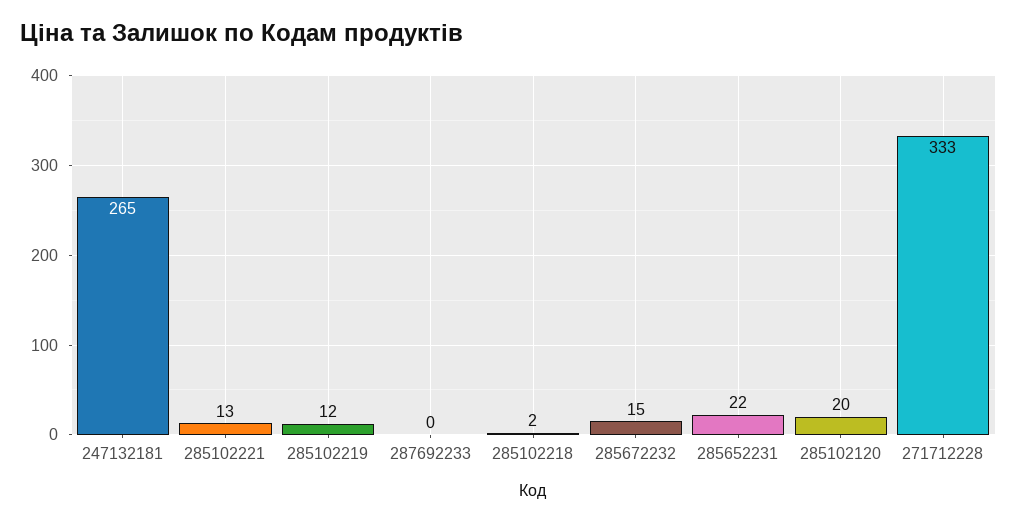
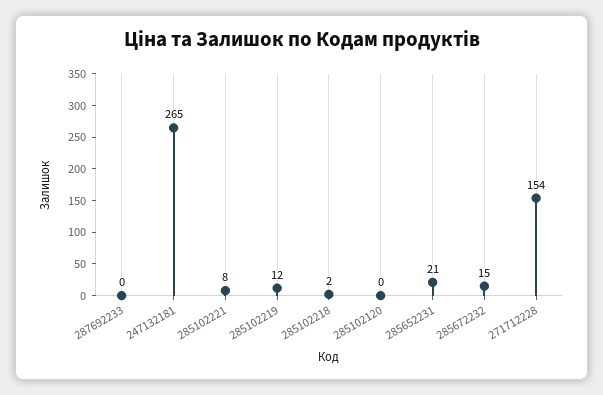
  {
    "247132181": 265,
-   "285102221": 13,
+   "285102221": 8,
    "285102219": 12,
    "287692233": 0,
    "285102218": 2,
    "285672232": 15,
-   "285652231": 22,
+   "285652231": 21,
-   "285102120": 20,
+   "285102120": 0,
-   "271712228": 333
+   "271712228": 154
  }

